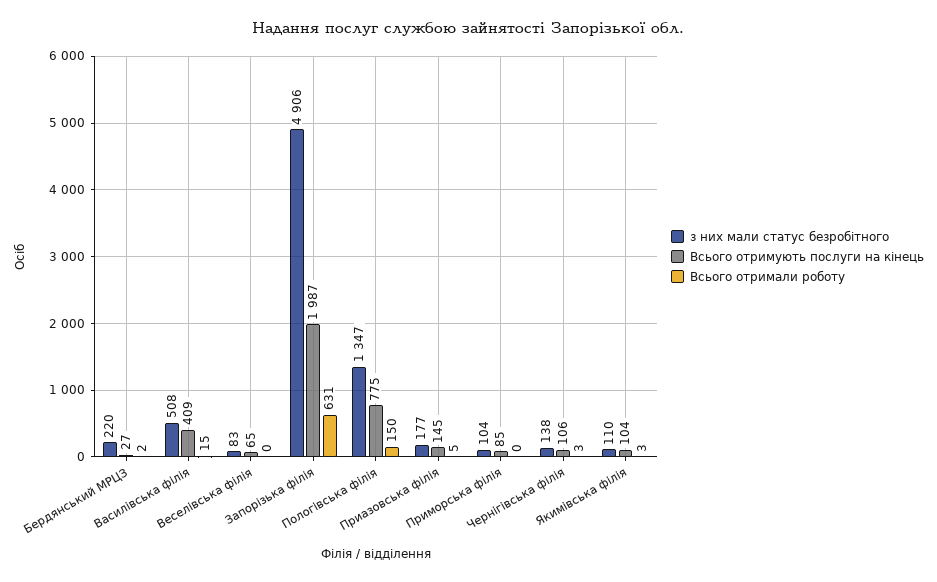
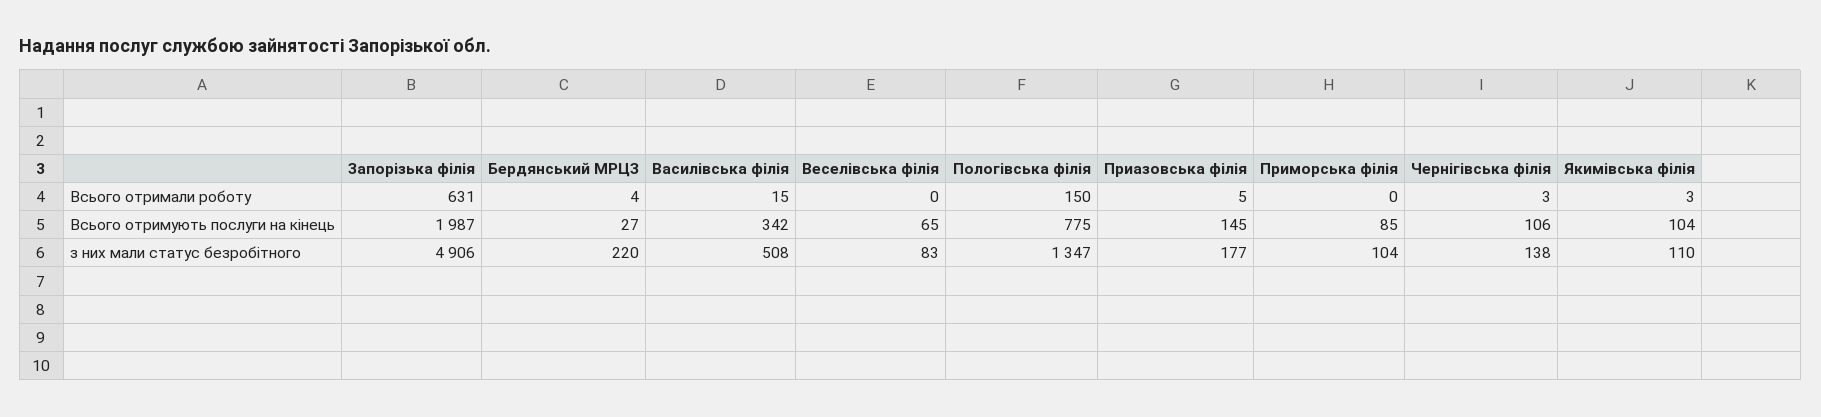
  {
    "з них мали статус безробітного": {
      "Бердянський МРЦЗ": 220,
      "Василівська філія": 508,
      "Веселівська філія": 83,
      "Запорізька філія": 4906,
      "Пологівська філія": 1347,
      "Приазовська філія": 177,
      "Приморська філія": 104,
      "Чернігівська філія": 138,
      "Якимівська філія": 110
    },
    "Всього отримують послуги на кінець": {
      "Бердянський МРЦЗ": 27,
-     "Василівська філія": 409,
+     "Василівська філія": 342,
      "Веселівська філія": 65,
      "Запорізька філія": 1987,
      "Пологівська філія": 775,
      "Приазовська філія": 145,
      "Приморська філія": 85,
      "Чернігівська філія": 106,
      "Якимівська філія": 104
    },
    "Всього отримали роботу": {
-     "Бердянський МРЦЗ": 2,
+     "Бердянський МРЦЗ": 4,
      "Василівська філія": 15,
      "Веселівська філія": 0,
      "Запорізька філія": 631,
      "Пологівська філія": 150,
      "Приазовська філія": 5,
      "Приморська філія": 0,
      "Чернігівська філія": 3,
      "Якимівська філія": 3
    }
  }

